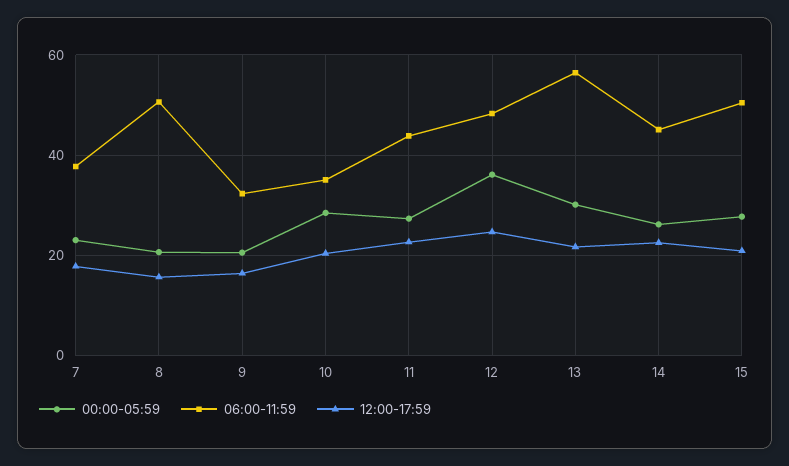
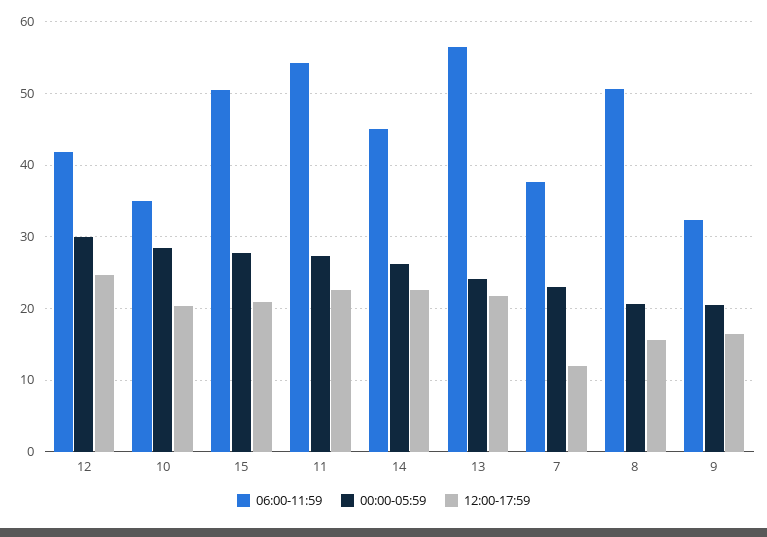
  {
    "00:00-05:59": {
      "7": 23,
      "8": 21,
      "9": 21,
      "10": 28,
      "11": 27,
-     "12": 36,
+     "12": 30,
-     "13": 30,
+     "13": 24,
      "14": 26,
      "15": 28
    },
    "06:00-11:59": {
      "7": 38,
      "8": 51,
      "9": 32,
      "10": 35,
-     "11": 44,
+     "11": 54,
-     "12": 48,
+     "12": 42,
      "13": 56,
      "14": 45,
      "15": 50
    },
    "12:00-17:59": {
-     "7": 18,
+     "7": 12,
      "8": 16,
      "9": 16,
      "10": 20,
      "11": 23,
      "12": 25,
      "13": 22,
      "14": 23,
      "15": 21
    }
  }

